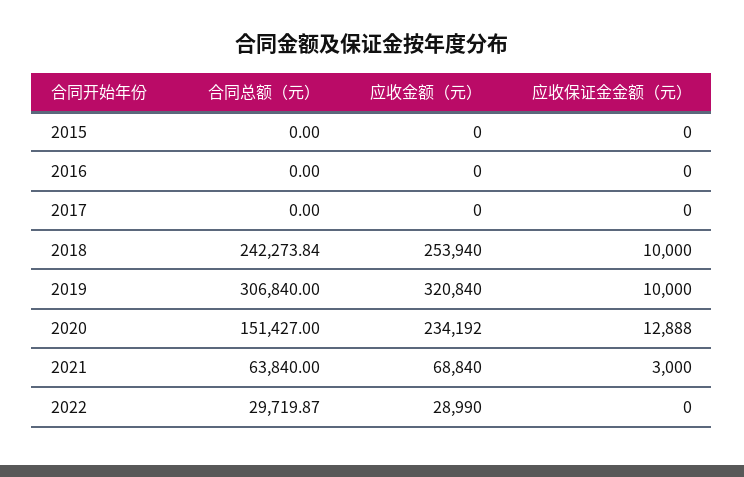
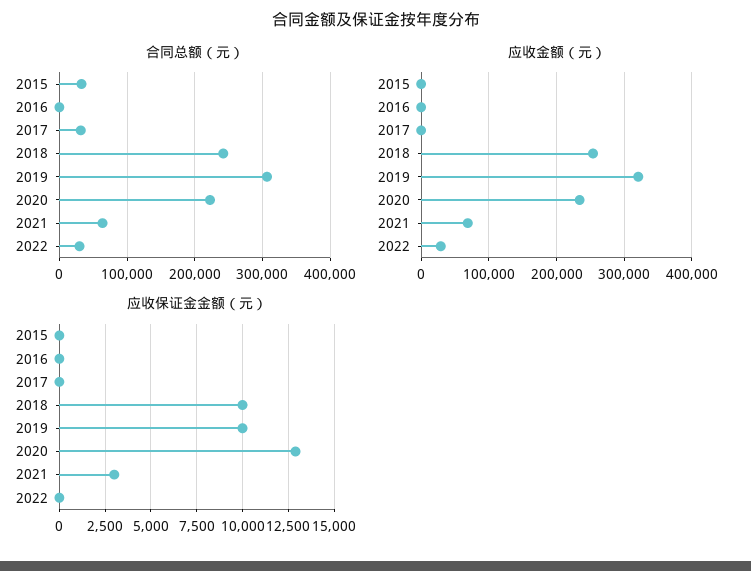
  {
    "合同总额（元）": {
-     "2015": 0,
+     "2015": 30000,
      "2016": 0,
-     "2017": 0,
+     "2017": 30000,
      "2018": 242273.84,
      "2019": 306840,
-     "2020": 151427,
+     "2020": 220000,
      "2021": 63840,
      "2022": 29719.87
    },
    "应收金额（元）": {
      "2015": 0,
      "2016": 0,
      "2017": 0,
      "2018": 253940,
      "2019": 320840,
      "2020": 234192,
      "2021": 68840,
      "2022": 28990
    },
    "应收保证金金额（元）": {
      "2015": 0,
      "2016": 0,
      "2017": 0,
      "2018": 10000,
      "2019": 10000,
      "2020": 12888,
      "2021": 3000,
      "2022": 0
    }
  }

